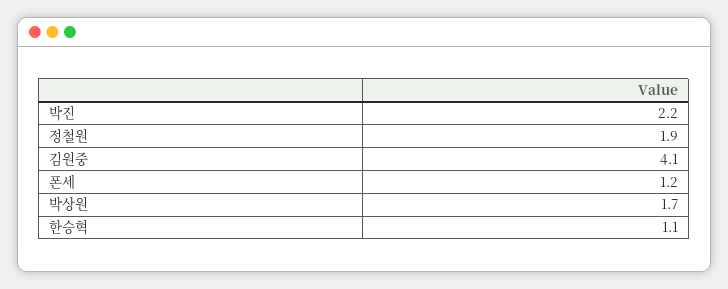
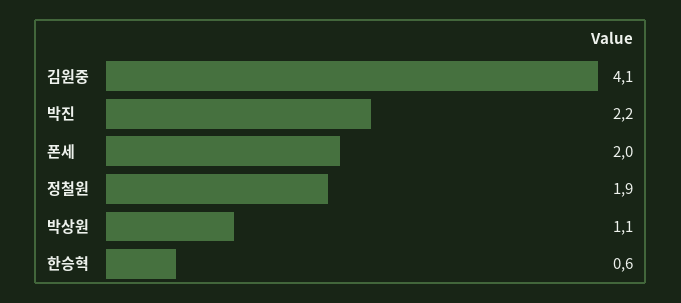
  {
    "박진": 2.2,
    "정철원": 1.9,
    "김원중": 4.1,
-   "폰세": 1.2,
+   "폰세": 2,
-   "박상원": 1.7,
+   "박상원": 1.1,
-   "한승혁": 1.1
+   "한승혁": 0.6
  }

